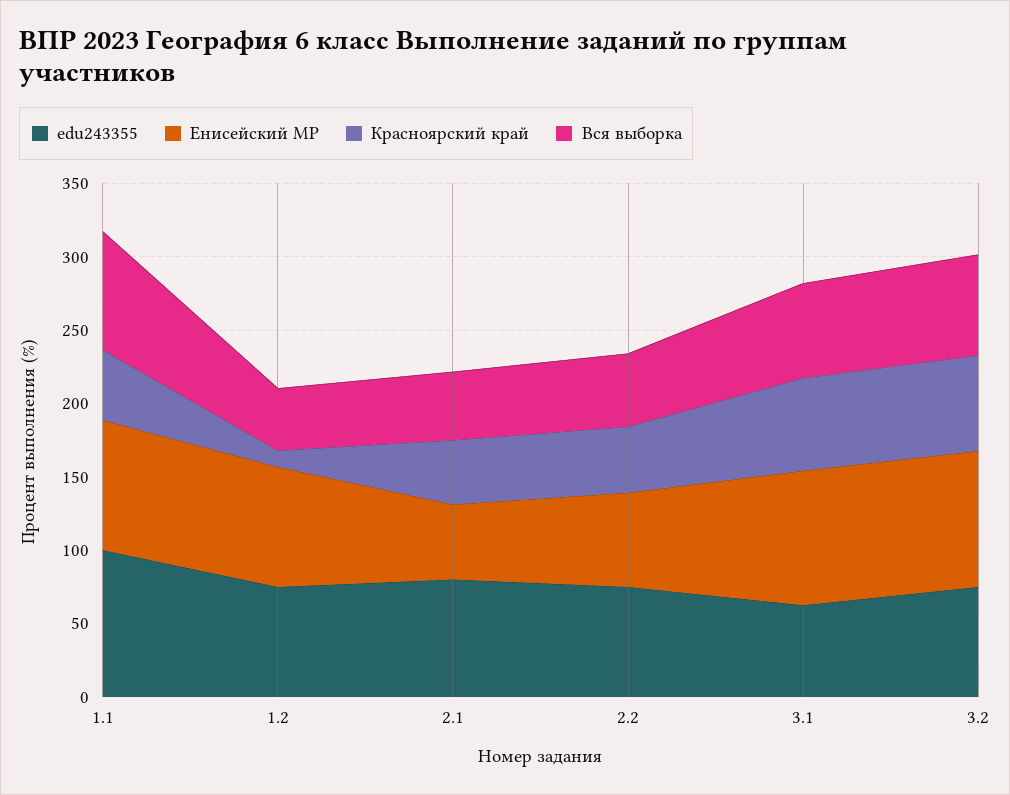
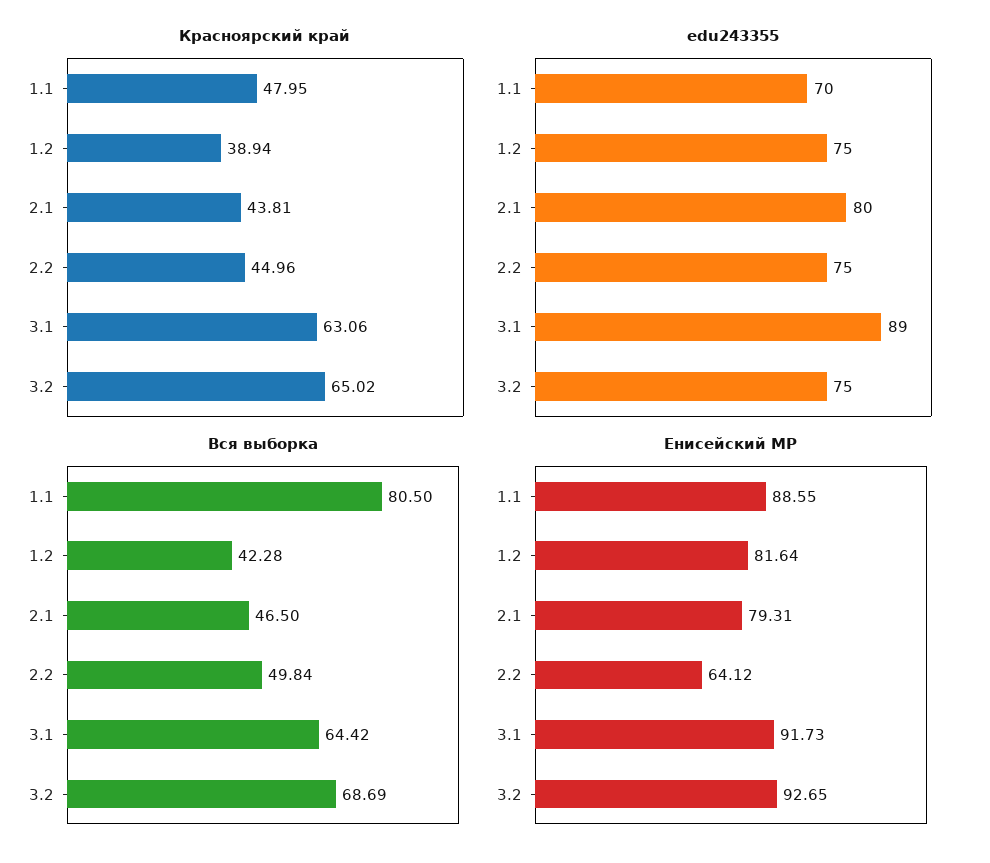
  {
    "edu243355": {
-     "1.1": 100,
+     "1.1": 70,
      "1.2": 75,
      "2.1": 80,
      "2.2": 75,
-     "3.1": 60,
+     "3.1": 89,
      "3.2": 75
    },
    "Енисейский МР": {
      "1.1": 88.55,
      "1.2": 81.64,
-     "2.1": 50,
+     "2.1": 79.31,
      "2.2": 64.12,
      "3.1": 91.73,
      "3.2": 92.65
    },
    "Красноярский край": {
      "1.1": 47.95,
-     "1.2": 10,
+     "1.2": 38.94,
      "2.1": 43.81,
      "2.2": 44.96,
      "3.1": 63.06,
      "3.2": 65.02
    },
    "Вся выборка": {
      "1.1": 80.5,
      "1.2": 42.28,
      "2.1": 46.5,
      "2.2": 49.84,
      "3.1": 64.42,
      "3.2": 68.69
    }
  }

